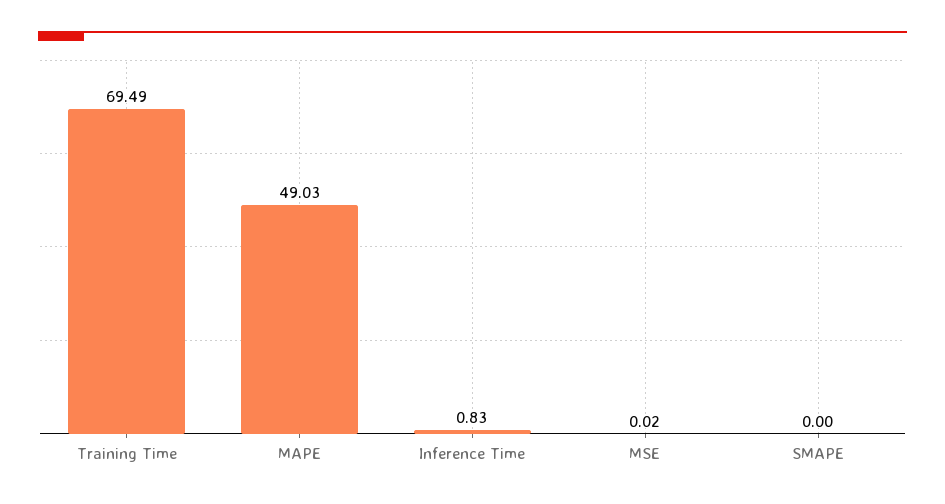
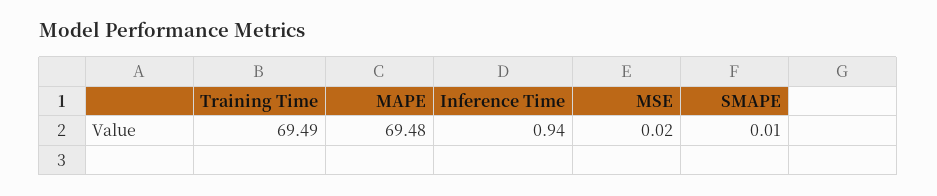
  {
    "Training Time": 69.49,
-   "MAPE": 49.03,
+   "MAPE": 69.48,
-   "Inference Time": 0.83,
+   "Inference Time": 0.94,
    "MSE": 0.02,
-   "SMAPE": 0
+   "SMAPE": 0.01
  }

